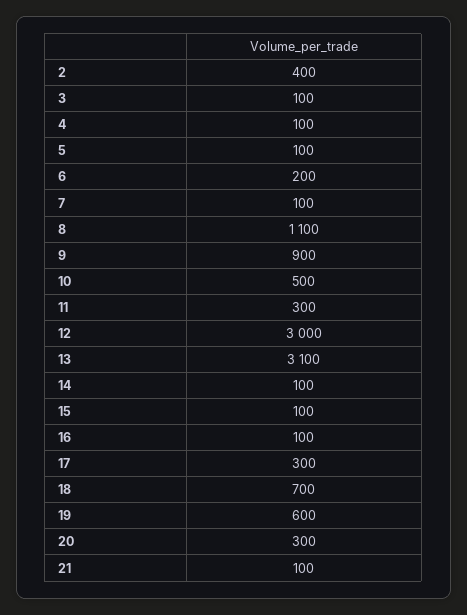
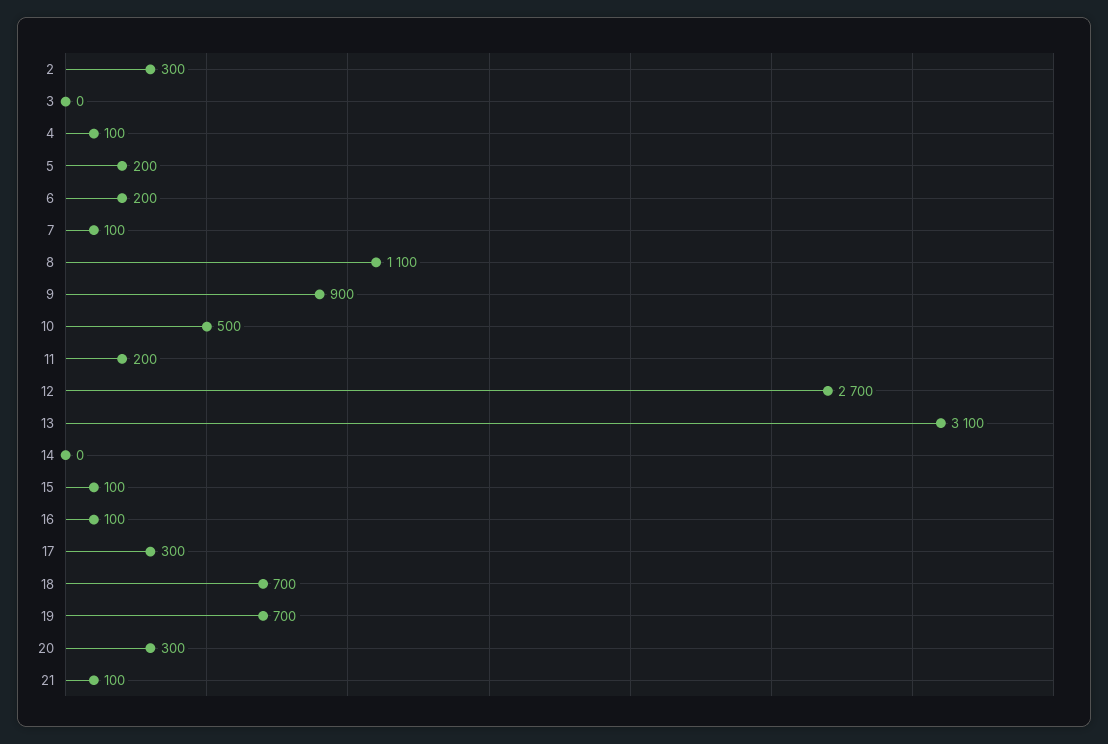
  {
-   "2": 400,
+   "2": 300,
-   "3": 100,
+   "3": 0,
    "4": 100,
-   "5": 100,
+   "5": 200,
    "6": 200,
    "7": 100,
    "8": 1100,
    "9": 900,
    "10": 500,
-   "11": 300,
+   "11": 200,
-   "12": 3000,
+   "12": 2700,
    "13": 3100,
-   "14": 100,
+   "14": 0,
    "15": 100,
    "16": 100,
    "17": 300,
    "18": 700,
-   "19": 600,
+   "19": 700,
    "20": 300,
    "21": 100
  }

